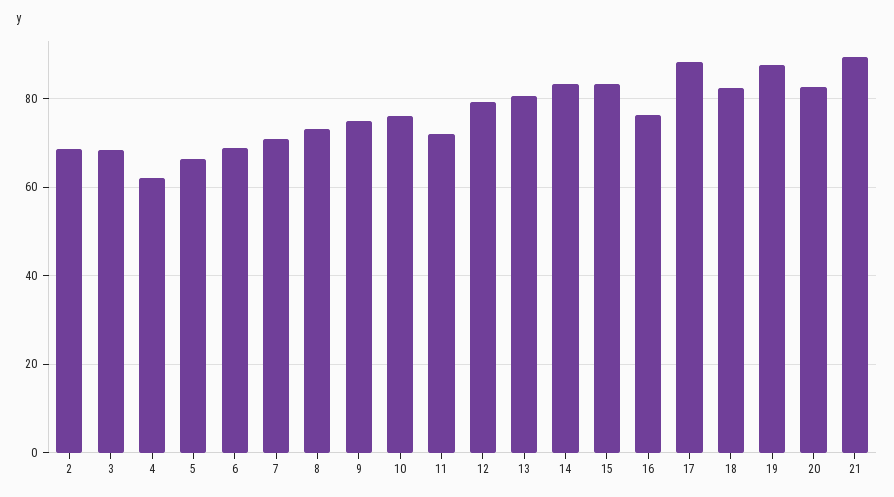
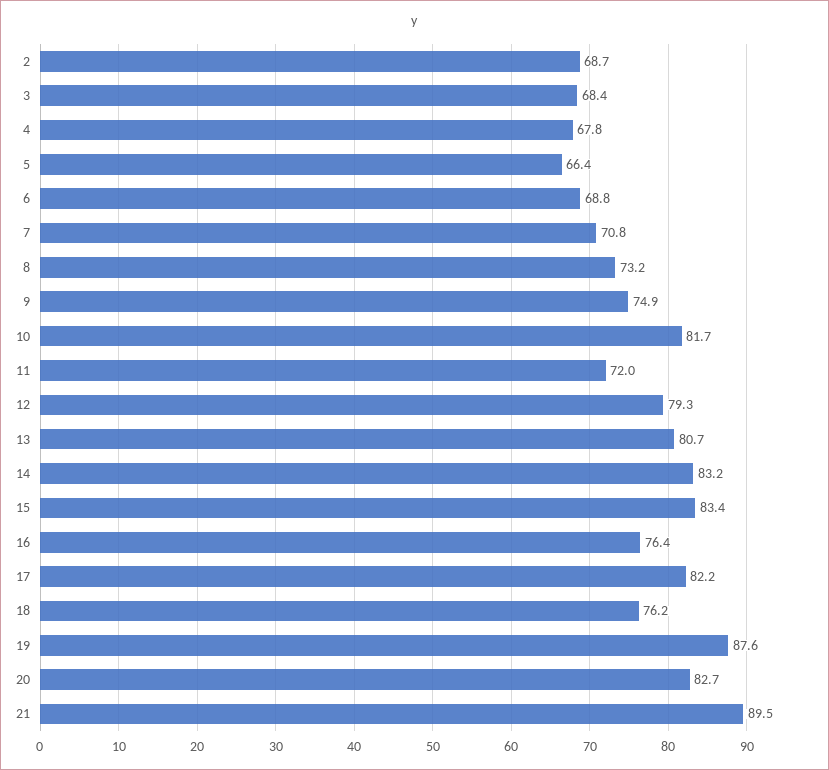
  {
    "2": 68.7,
    "3": 68.4,
-   "4": 62,
+   "4": 67.8,
    "5": 66.4,
    "6": 68.8,
    "7": 70.8,
    "8": 73.2,
    "9": 74.9,
-   "10": 76,
+   "10": 81.7,
    "11": 72,
    "12": 79.3,
    "13": 80.7,
    "14": 83.2,
    "15": 83.4,
    "16": 76.4,
-   "17": 88,
+   "17": 82.2,
-   "18": 82,
+   "18": 76.2,
    "19": 87.6,
    "20": 82.7,
    "21": 89.5
  }

